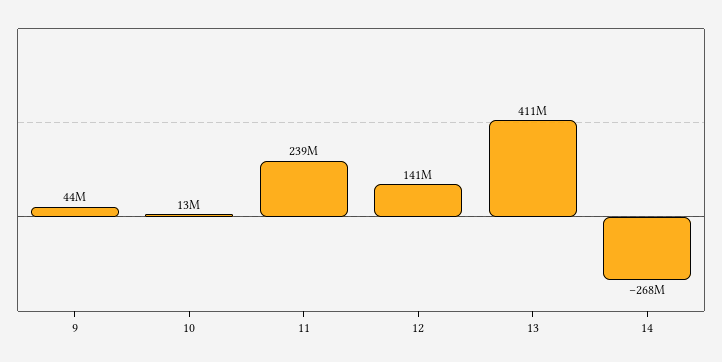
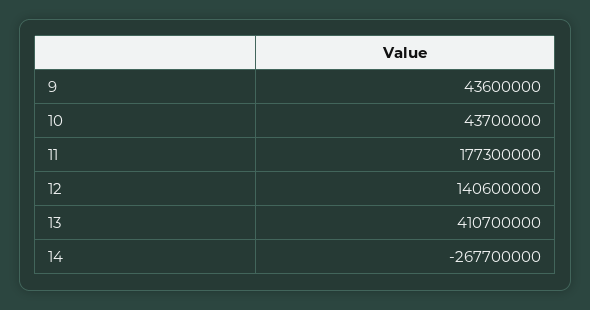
  {
    "9": 43600000,
-   "10": 13000000,
+   "10": 43700000,
-   "11": 239000000,
+   "11": 177300000,
    "12": 140600000,
    "13": 410700000,
    "14": -267700000
  }

